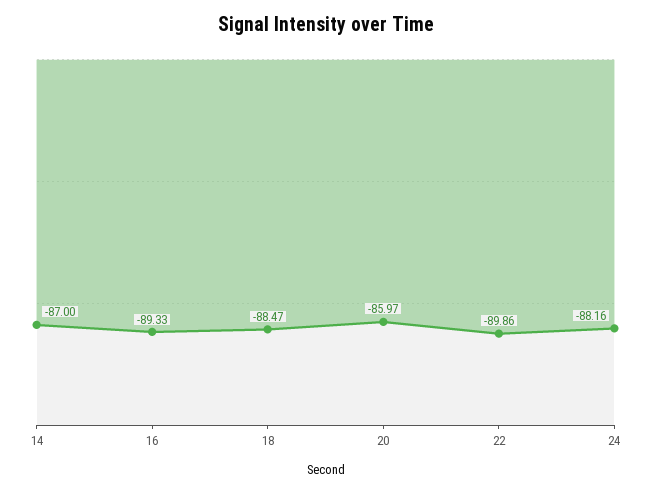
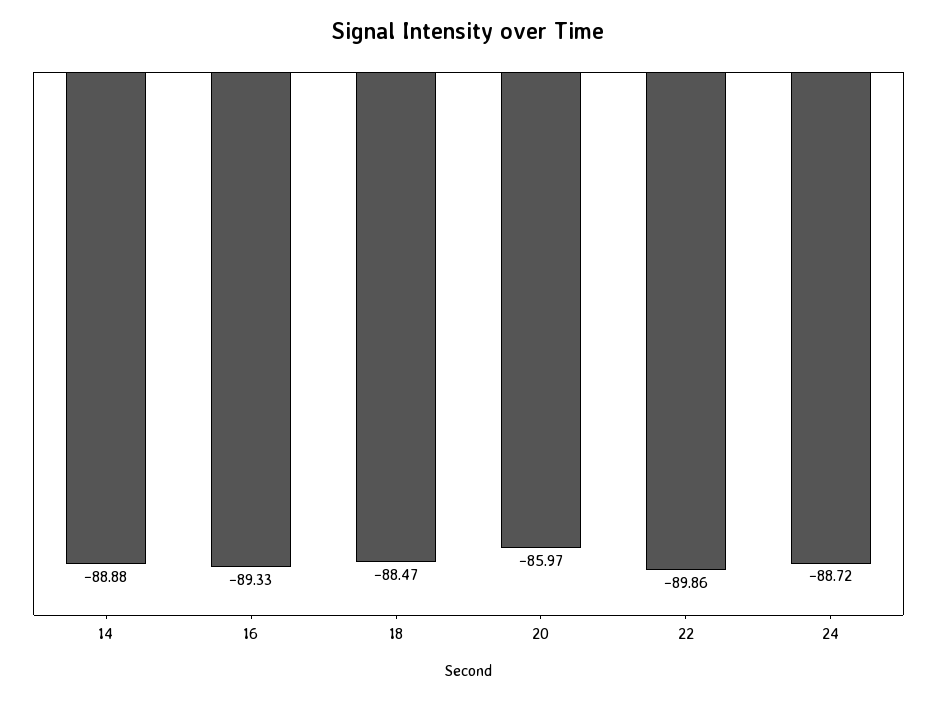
  {
-   "14": -87,
+   "14": -88.88,
    "16": -89.33,
    "18": -88.47,
    "20": -85.97,
    "22": -89.86,
-   "24": -88.16
+   "24": -88.72
  }

